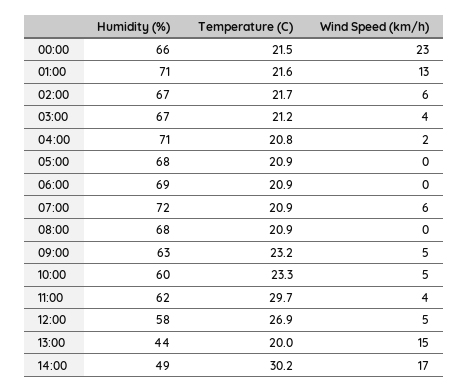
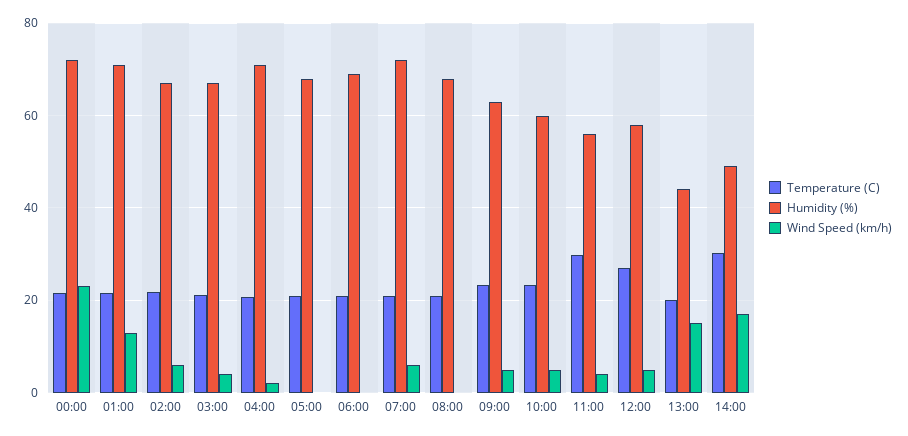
  {
    "Humidity (%)": {
-     "00:00": 66,
+     "00:00": 72,
      "01:00": 71,
      "02:00": 67,
      "03:00": 67,
      "04:00": 71,
      "05:00": 68,
      "06:00": 69,
      "07:00": 72,
      "08:00": 68,
      "09:00": 63,
      "10:00": 60,
-     "11:00": 62,
+     "11:00": 56,
      "12:00": 58,
      "13:00": 44,
      "14:00": 49
    },
    "Temperature (C)": {
      "00:00": 21.5,
      "01:00": 21.6,
      "02:00": 21.7,
      "03:00": 21.2,
      "04:00": 20.8,
      "05:00": 20.9,
      "06:00": 20.9,
      "07:00": 20.9,
      "08:00": 20.9,
      "09:00": 23.2,
      "10:00": 23.3,
      "11:00": 29.7,
      "12:00": 26.9,
      "13:00": 20,
      "14:00": 30.2
    },
    "Wind Speed (km/h)": {
      "00:00": 23,
      "01:00": 13,
      "02:00": 6,
      "03:00": 4,
      "04:00": 2,
      "05:00": 0,
      "06:00": 0,
      "07:00": 6,
      "08:00": 0,
      "09:00": 5,
      "10:00": 5,
      "11:00": 4,
      "12:00": 5,
      "13:00": 15,
      "14:00": 17
    }
  }

